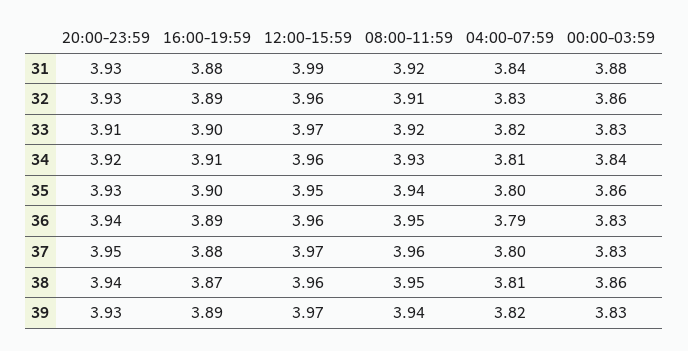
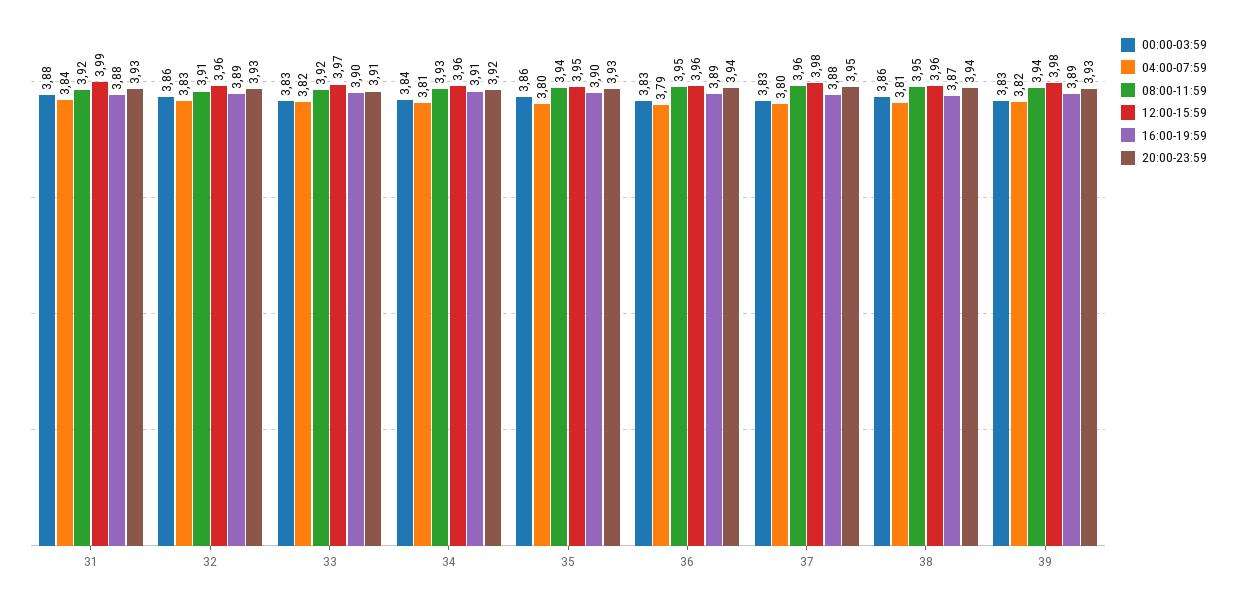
  {
    "20:00-23:59": {
      "31": 3.93,
      "32": 3.93,
      "33": 3.91,
      "34": 3.92,
      "35": 3.93,
      "36": 3.94,
      "37": 3.95,
      "38": 3.94,
      "39": 3.93
    },
    "16:00-19:59": {
      "31": 3.88,
      "32": 3.89,
      "33": 3.9,
      "34": 3.91,
      "35": 3.9,
      "36": 3.89,
      "37": 3.88,
      "38": 3.87,
      "39": 3.89
    },
    "12:00-15:59": {
      "31": 3.99,
      "32": 3.96,
      "33": 3.97,
      "34": 3.96,
      "35": 3.95,
      "36": 3.96,
-     "37": 3.97,
+     "37": 3.98,
      "38": 3.96,
-     "39": 3.97
+     "39": 3.98
    },
    "08:00-11:59": {
      "31": 3.92,
      "32": 3.91,
      "33": 3.92,
      "34": 3.93,
      "35": 3.94,
      "36": 3.95,
      "37": 3.96,
      "38": 3.95,
      "39": 3.94
    },
    "04:00-07:59": {
      "31": 3.84,
      "32": 3.83,
      "33": 3.82,
      "34": 3.81,
      "35": 3.8,
      "36": 3.79,
      "37": 3.8,
      "38": 3.81,
      "39": 3.82
    },
    "00:00-03:59": {
      "31": 3.88,
      "32": 3.86,
      "33": 3.83,
      "34": 3.84,
      "35": 3.86,
      "36": 3.83,
      "37": 3.83,
      "38": 3.86,
      "39": 3.83
    }
  }

